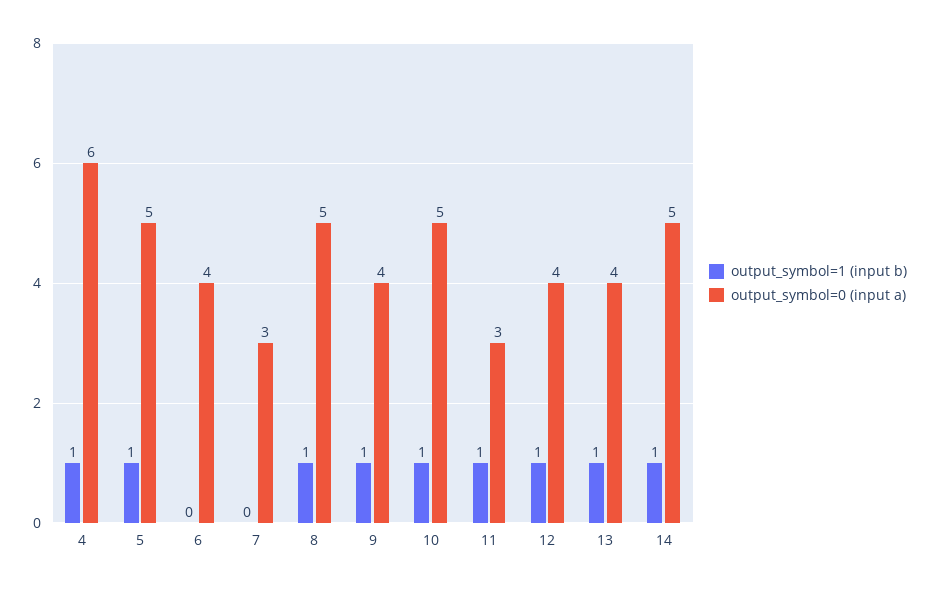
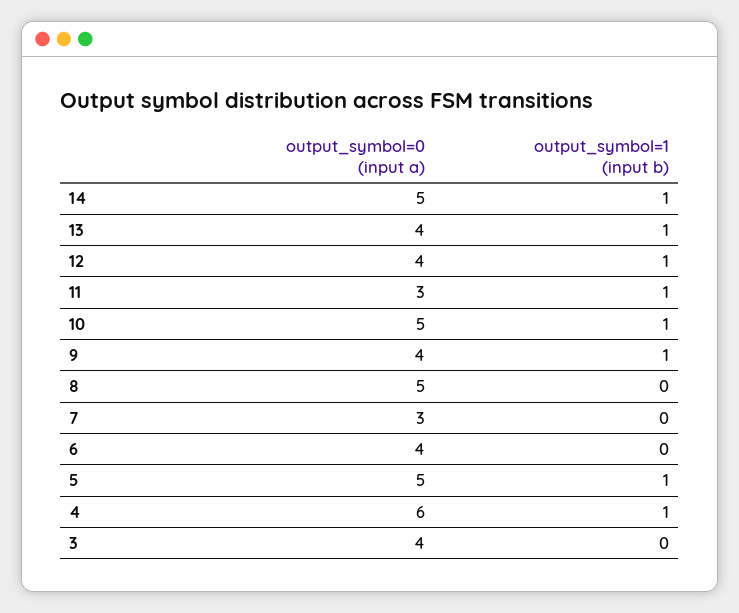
  {
    "output_symbol=1 (input b)": {
      "4": 1,
      "5": 1,
      "6": 0,
      "7": 0,
-     "8": 1,
+     "8": 0,
      "9": 1,
      "10": 1,
      "11": 1,
      "12": 1,
      "13": 1,
-     "14": 1
+     "14": 1,
+     "3": 0
    },
    "output_symbol=0 (input a)": {
      "4": 6,
      "5": 5,
      "6": 4,
      "7": 3,
      "8": 5,
      "9": 4,
      "10": 5,
      "11": 3,
      "12": 4,
      "13": 4,
-     "14": 5
+     "14": 5,
+     "3": 4
    }
  }

